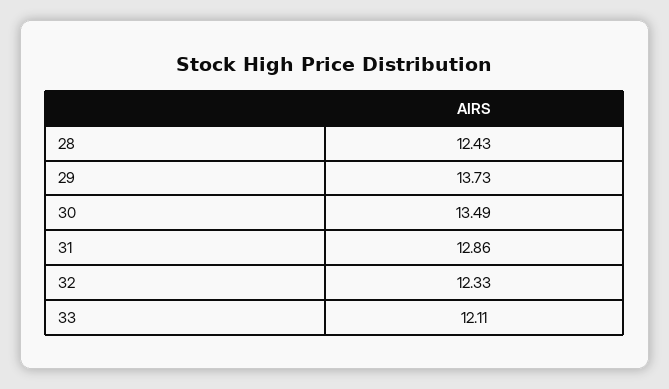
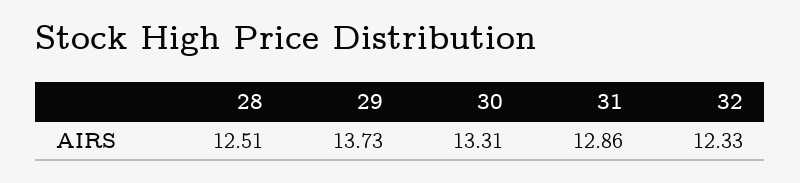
  {
-   "28": 12.43,
+   "28": 12.51,
    "29": 13.73,
-   "30": 13.49,
+   "30": 13.31,
    "31": 12.86,
-   "32": 12.33,
+   "32": 12.33
-   "33": 12.11
  }

